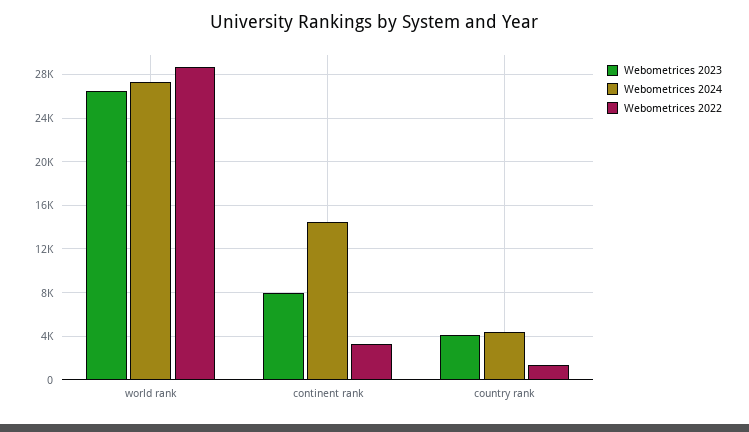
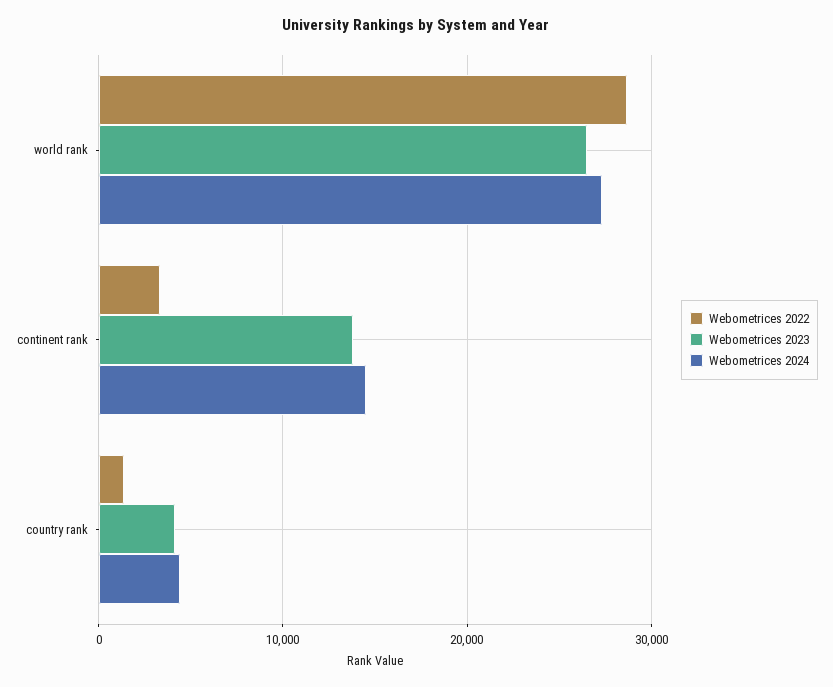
  {
    "Webometrices 2023": {
      "world rank": 27000,
-     "continent rank": 8000,
+     "continent rank": 14000,
      "country rank": 4000
    },
    "Webometrices 2024": {
      "world rank": 27000,
      "continent rank": 14000,
      "country rank": 4000
    },
    "Webometrices 2022": {
      "world rank": 29000,
      "continent rank": 3000,
      "country rank": 1000
    }
  }

